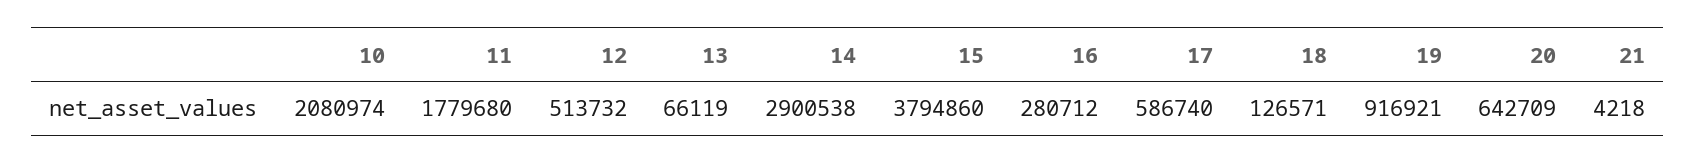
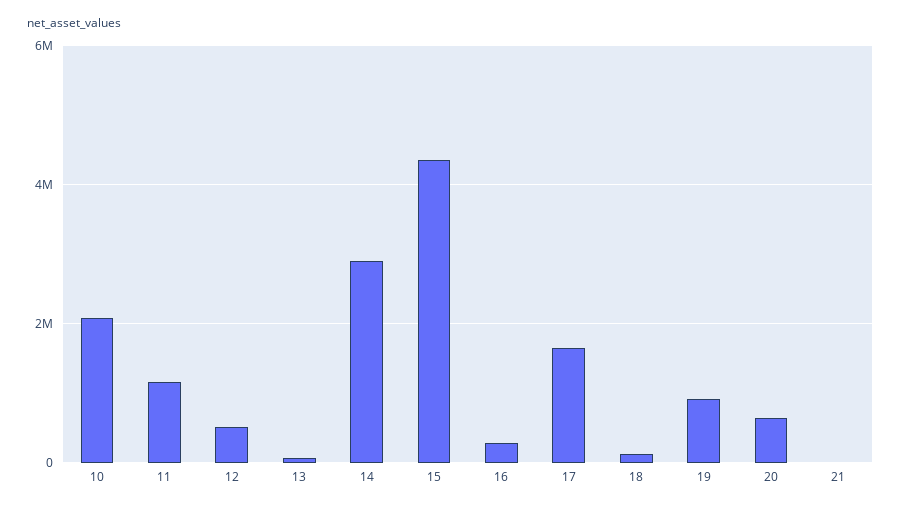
  {
    "10": 2080974,
-   "11": 1779680,
+   "11": 1200000,
    "12": 513732,
    "13": 66119,
    "14": 2900538,
-   "15": 3794860,
+   "15": 4400000,
    "16": 280712,
-   "17": 586740,
+   "17": 1600000,
    "18": 126571,
    "19": 916921,
    "20": 642709,
    "21": 4218
  }

